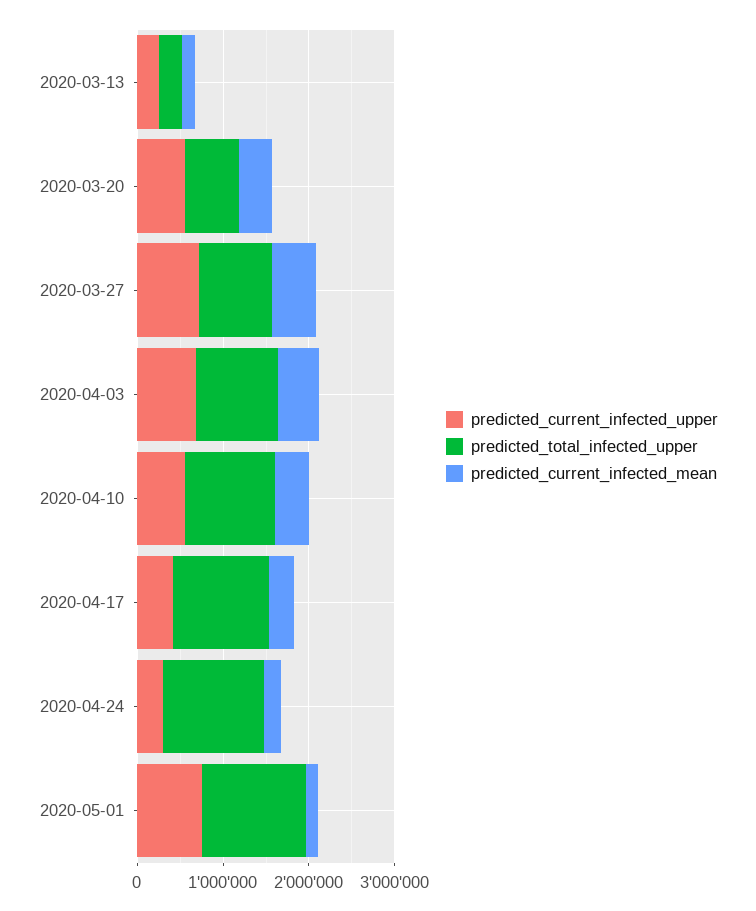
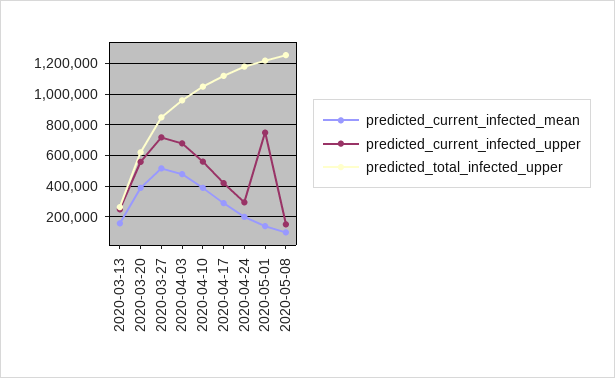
  {
    "predicted_current_infected_upper": {
      "2020-03-13": 250000,
      "2020-03-20": 550000,
      "2020-03-27": 700000,
      "2020-04-03": 700000,
      "2020-04-10": 550000,
      "2020-04-17": 400000,
      "2020-04-24": 300000,
-     "2020-05-01": 750000
+     "2020-05-01": 750000,
+     "2020-05-08": 150000
    },
    "predicted_total_infected_upper": {
      "2020-03-13": 250000,
      "2020-03-20": 600000,
      "2020-03-27": 850000,
      "2020-04-03": 950000,
      "2020-04-10": 1050000,
      "2020-04-17": 1100000,
      "2020-04-24": 1200000,
-     "2020-05-01": 1200000
+     "2020-05-01": 1200000,
+     "2020-05-08": 1250000
    },
    "predicted_current_infected_mean": {
      "2020-03-13": 150000,
      "2020-03-20": 400000,
      "2020-03-27": 500000,
      "2020-04-03": 500000,
      "2020-04-10": 400000,
      "2020-04-17": 300000,
      "2020-04-24": 200000,
-     "2020-05-01": 150000
+     "2020-05-01": 150000,
+     "2020-05-08": 100000
    }
  }

